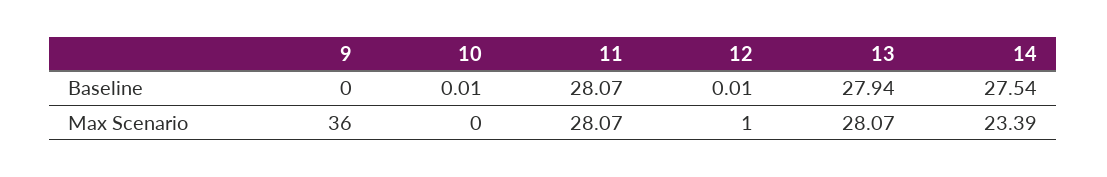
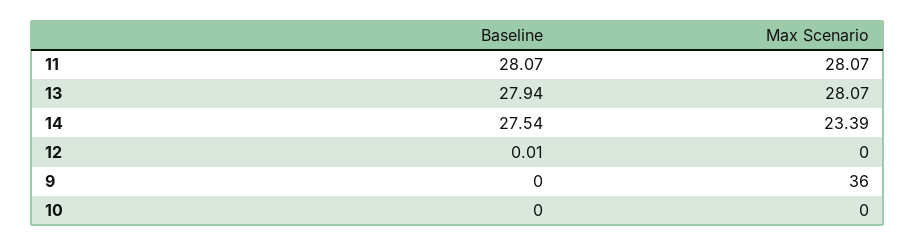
  {
    "9": {
      "Baseline": 0,
      "Max Scenario": 36
    },
    "10": {
-     "Baseline": 0.01,
+     "Baseline": 0,
      "Max Scenario": 0
    },
    "11": {
      "Baseline": 28.07,
      "Max Scenario": 28.07
    },
    "12": {
      "Baseline": 0.01,
-     "Max Scenario": 1
+     "Max Scenario": 0
    },
    "13": {
      "Baseline": 27.94,
      "Max Scenario": 28.07
    },
    "14": {
      "Baseline": 27.54,
      "Max Scenario": 23.39
    }
  }

